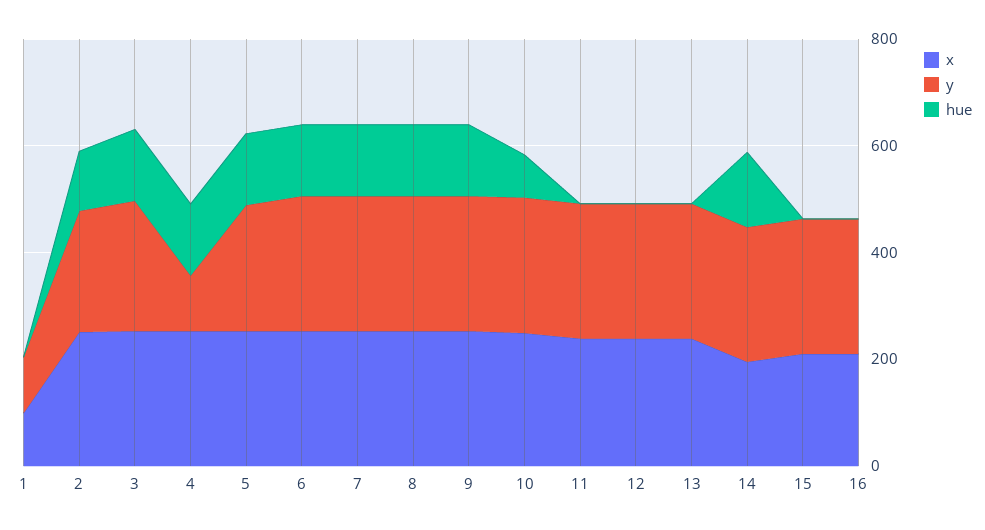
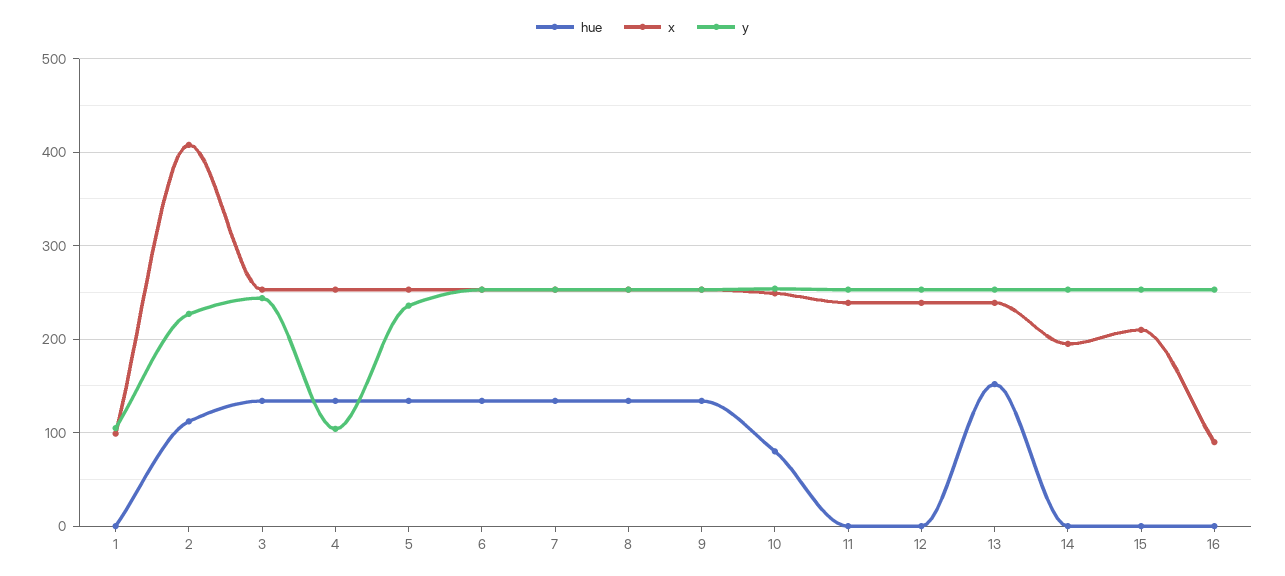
  {
    "x": {
      "1": 100,
-     "2": 250,
+     "2": 410,
      "3": 250,
      "4": 250,
      "5": 250,
      "6": 250,
      "7": 250,
      "8": 250,
      "9": 250,
      "10": 250,
      "11": 240,
      "12": 240,
      "13": 240,
      "14": 200,
      "15": 210,
-     "16": 200
+     "16": 90
    },
    "y": {
      "1": 110,
      "2": 230,
      "3": 240,
      "4": 100,
      "5": 240,
      "6": 250,
      "7": 250,
      "8": 250,
      "9": 250,
      "10": 250,
      "11": 250,
      "12": 250,
      "13": 250,
      "14": 250,
      "15": 250,
      "16": 250
    },
    "hue": {
      "1": 0,
      "2": 110,
      "3": 130,
      "4": 130,
      "5": 130,
      "6": 130,
      "7": 130,
      "8": 130,
      "9": 130,
      "10": 80,
      "11": 0,
      "12": 0,
-     "13": 0,
+     "13": 150,
-     "14": 150,
+     "14": 0,
      "15": 0,
      "16": 0
    }
  }

